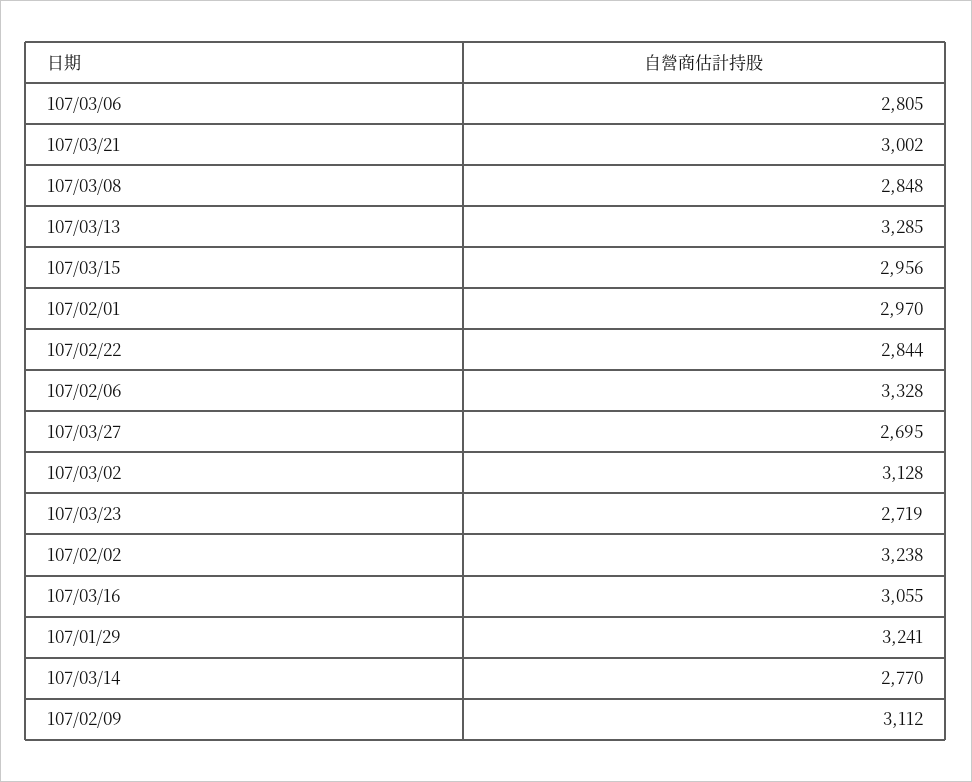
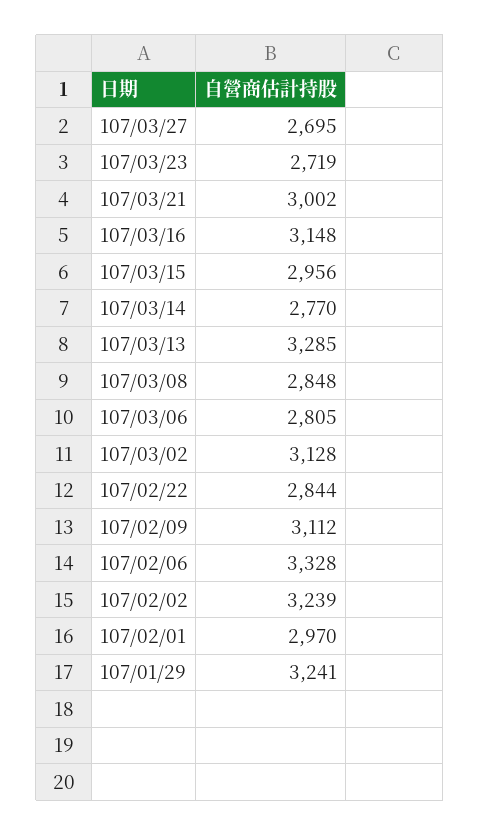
  {
    "107/03/06": 2805,
    "107/03/21": 3002,
    "107/03/08": 2848,
    "107/03/13": 3285,
    "107/03/15": 2956,
    "107/02/01": 2970,
    "107/02/22": 2844,
    "107/02/06": 3328,
    "107/03/27": 2695,
    "107/03/02": 3128,
    "107/03/23": 2719,
-   "107/02/02": 3238,
+   "107/02/02": 3239,
-   "107/03/16": 3055,
+   "107/03/16": 3148,
    "107/01/29": 3241,
    "107/03/14": 2770,
    "107/02/09": 3112
  }

